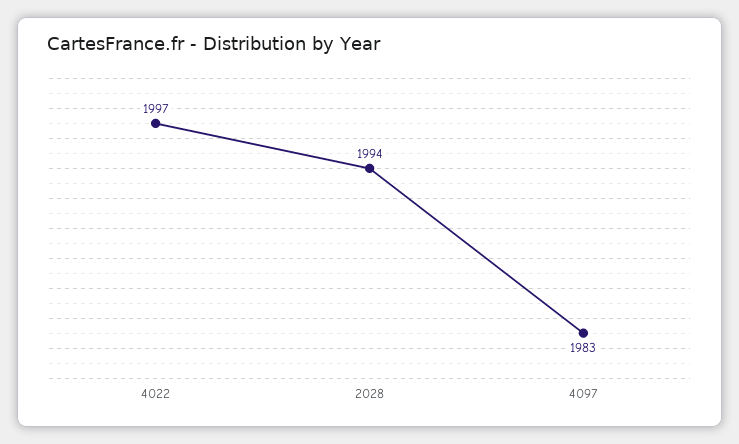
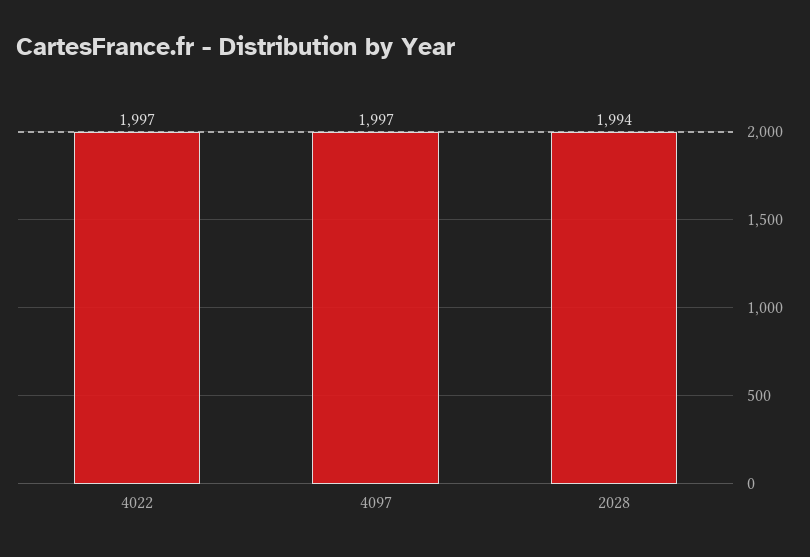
  {
    "4022": 1997,
    "2028": 1994,
-   "4097": 1983
+   "4097": 1997
  }

